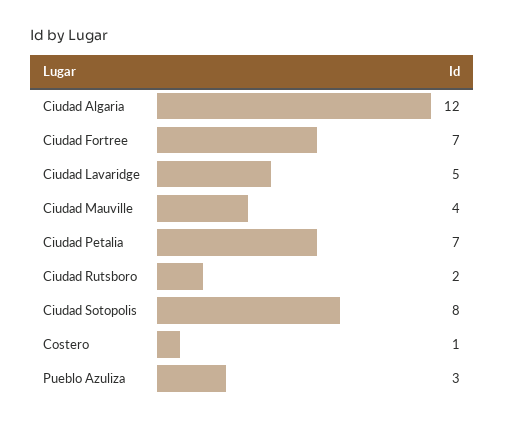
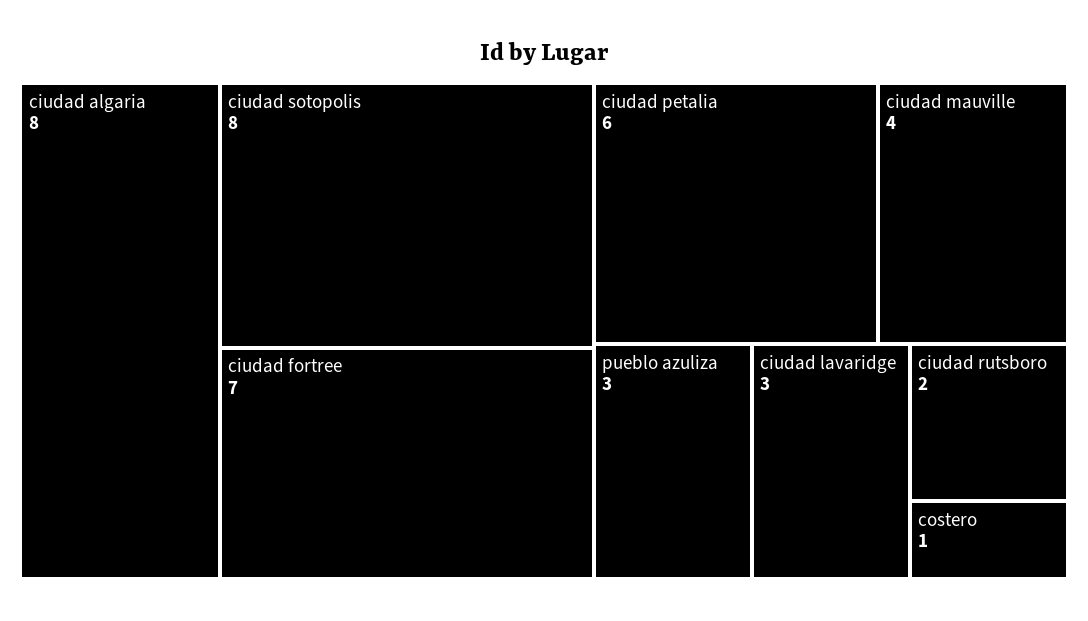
  {
-   "Ciudad Algaria": 12,
+   "Ciudad Algaria": 8,
    "Ciudad Fortree": 7,
-   "Ciudad Lavaridge": 5,
+   "Ciudad Lavaridge": 3,
    "Ciudad Mauville": 4,
-   "Ciudad Petalia": 7,
+   "Ciudad Petalia": 6,
    "Ciudad Rutsboro": 2,
    "Ciudad Sotopolis": 8,
    "Costero": 1,
    "Pueblo Azuliza": 3
  }

